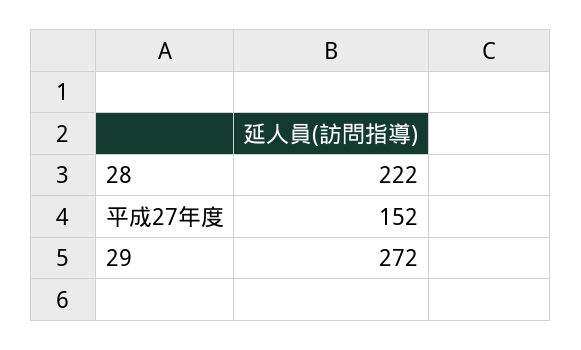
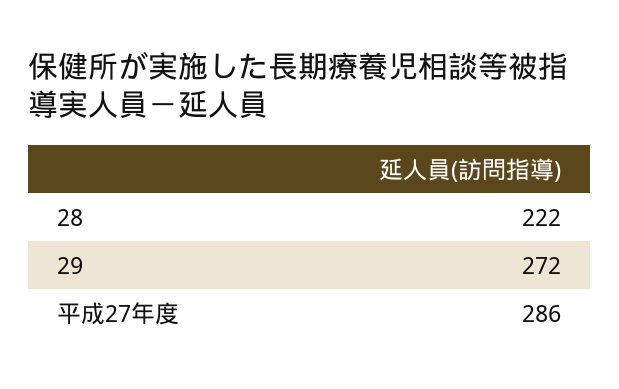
  {
    "28": 222,
-   "平成27年度": 152,
+   "平成27年度": 286,
    "29": 272
  }

